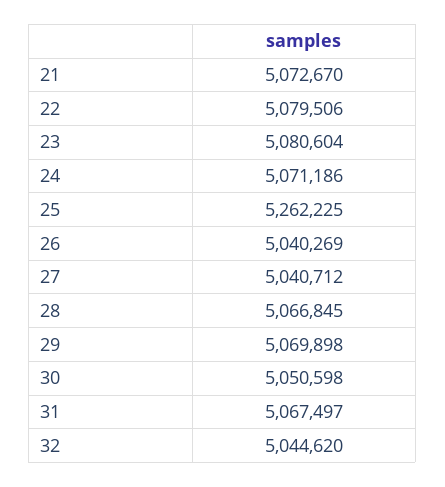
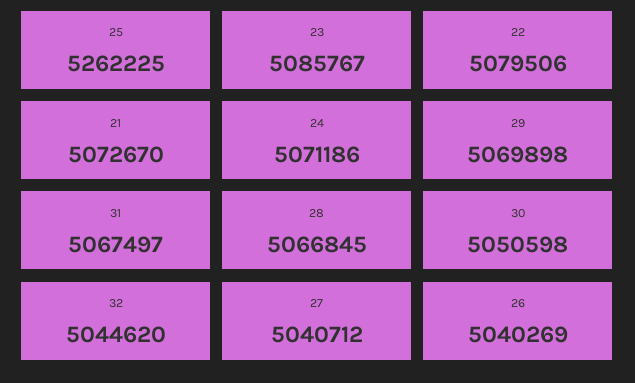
  {
    "21": 5072670,
    "22": 5079506,
-   "23": 5080604,
+   "23": 5085767,
    "24": 5071186,
    "25": 5262225,
    "26": 5040269,
    "27": 5040712,
    "28": 5066845,
    "29": 5069898,
    "30": 5050598,
    "31": 5067497,
    "32": 5044620
  }

